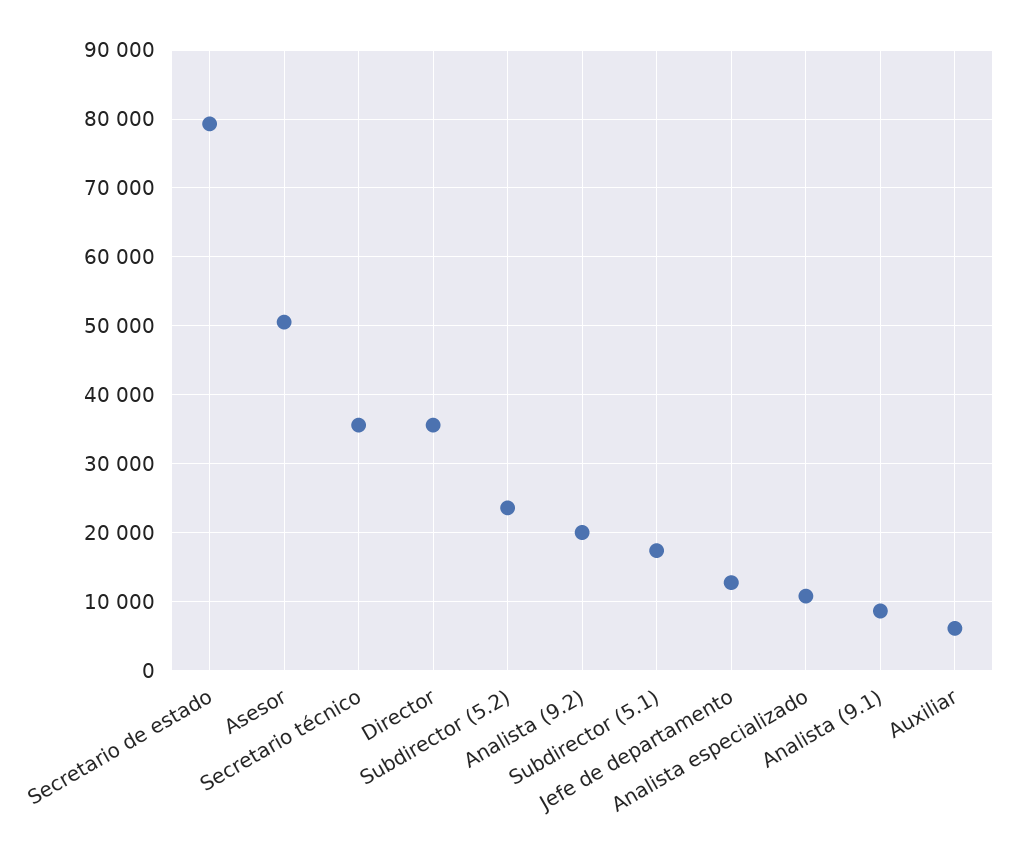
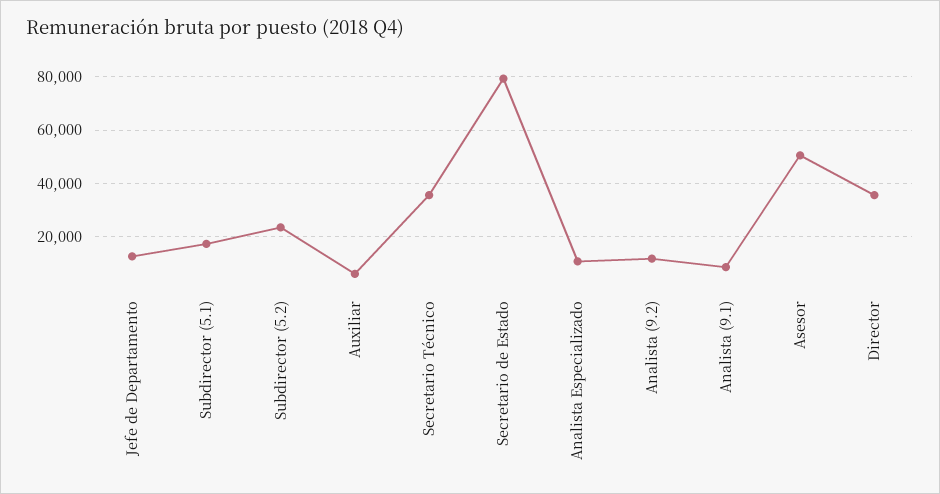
  {
    "Secretario de estado": 79000,
    "Asesor": 51000,
    "Secretario técnico": 36000,
    "Director": 36000,
    "Subdirector (5.2)": 24000,
-   "Analista (9.2)": 20000,
+   "Analista (9.2)": 12500,
    "Subdirector (5.1)": 17000,
    "Jefe de departamento": 13000,
    "Analista especializado": 11000,
    "Analista (9.1)": 9000,
    "Auxiliar": 6000
  }

